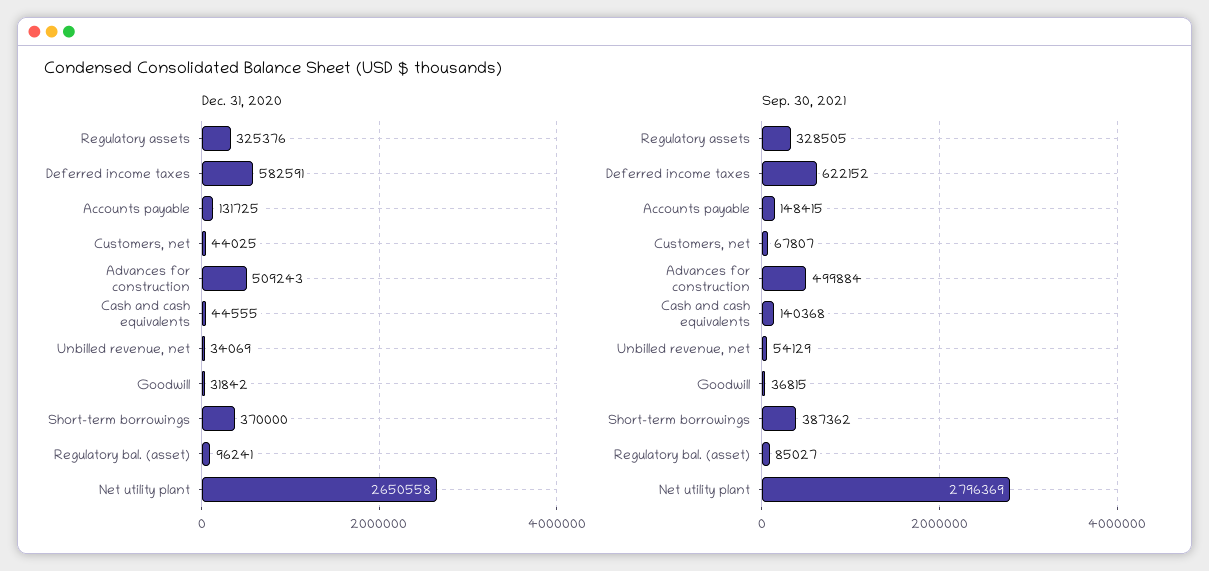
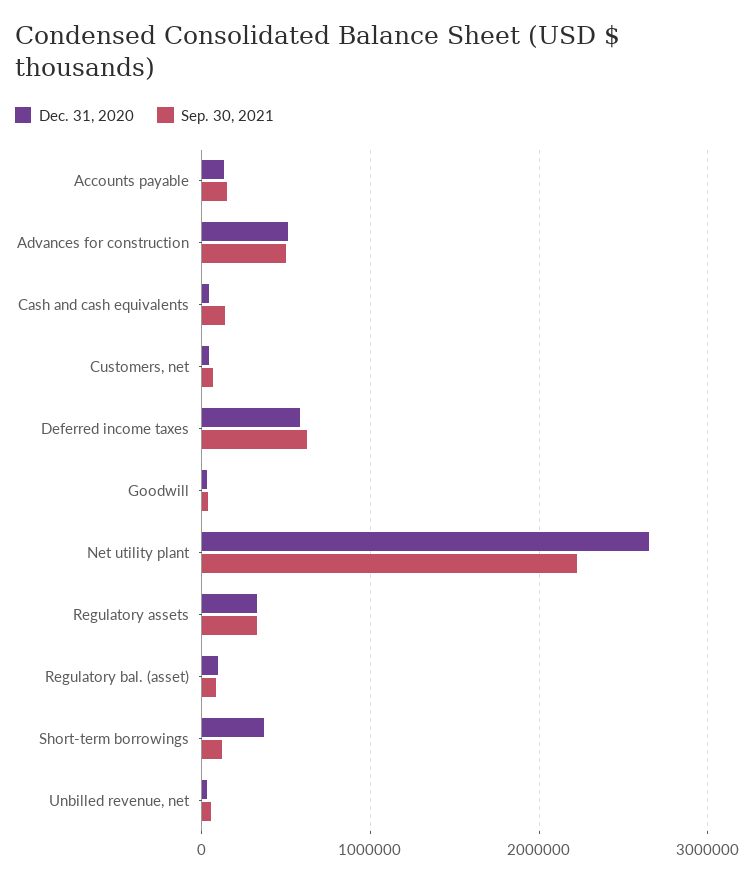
  {
    "Dec. 31, 2020": {
      "Regulatory assets": 325376,
      "Deferred income taxes": 582591,
      "Accounts payable": 131725,
      "Customers, net": 44025,
      "Advances for construction": 509243,
      "Cash and cash equivalents": 44555,
      "Unbilled revenue, net": 34069,
      "Goodwill": 31842,
      "Short-term borrowings": 370000,
      "Regulatory bal. (asset)": 96241,
      "Net utility plant": 2650558
    },
    "Sep. 30, 2021": {
      "Regulatory assets": 328505,
      "Deferred income taxes": 622152,
      "Accounts payable": 148415,
      "Customers, net": 67807,
      "Advances for construction": 499884,
      "Cash and cash equivalents": 140368,
      "Unbilled revenue, net": 54129,
      "Goodwill": 36815,
-     "Short-term borrowings": 387362,
+     "Short-term borrowings": 100000,
      "Regulatory bal. (asset)": 85027,
-     "Net utility plant": 2796369
+     "Net utility plant": 2200000
    }
  }

